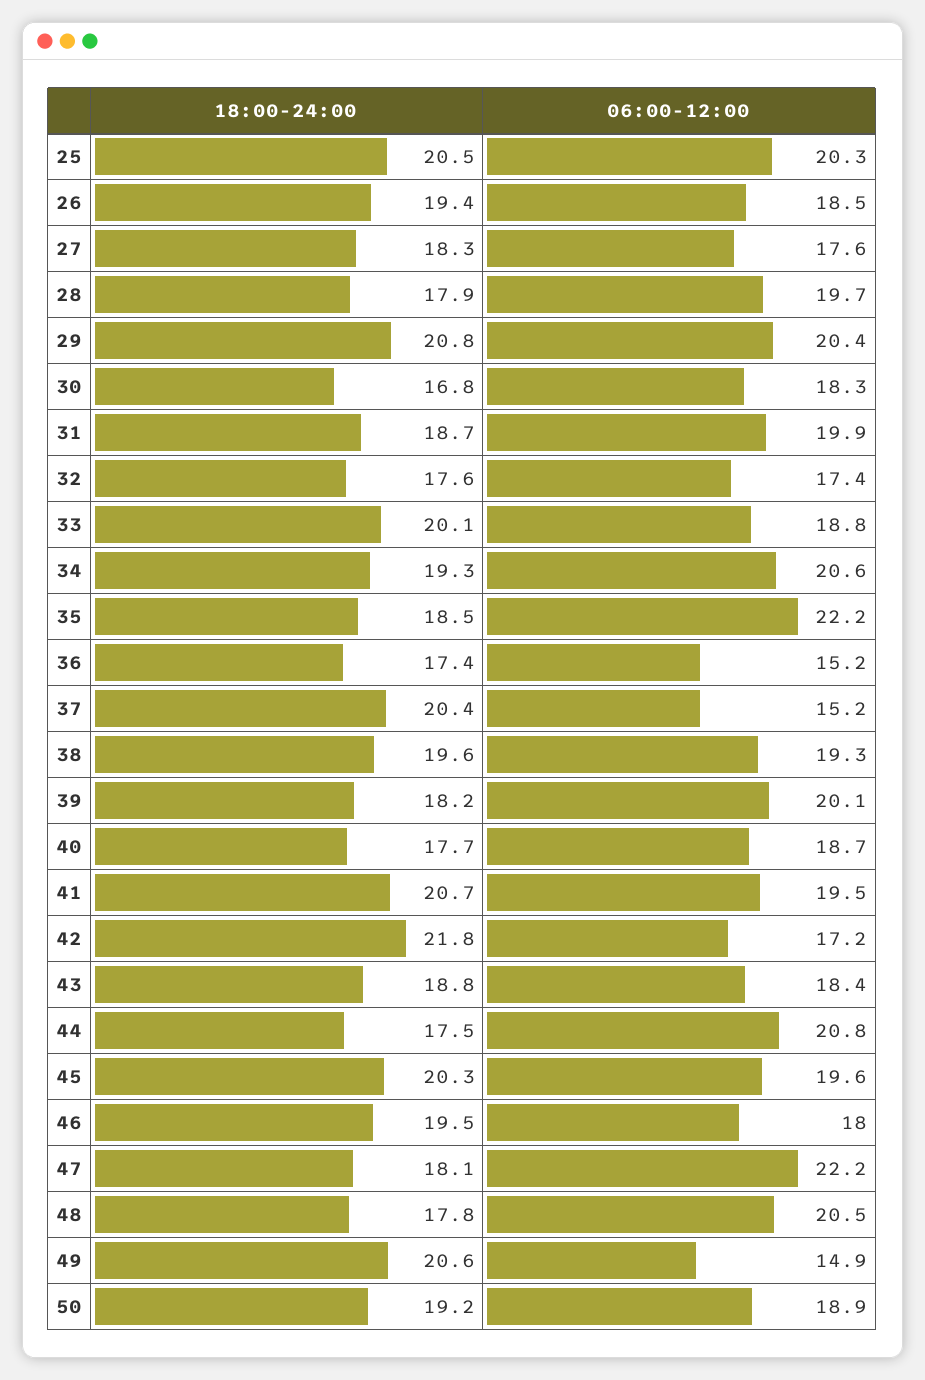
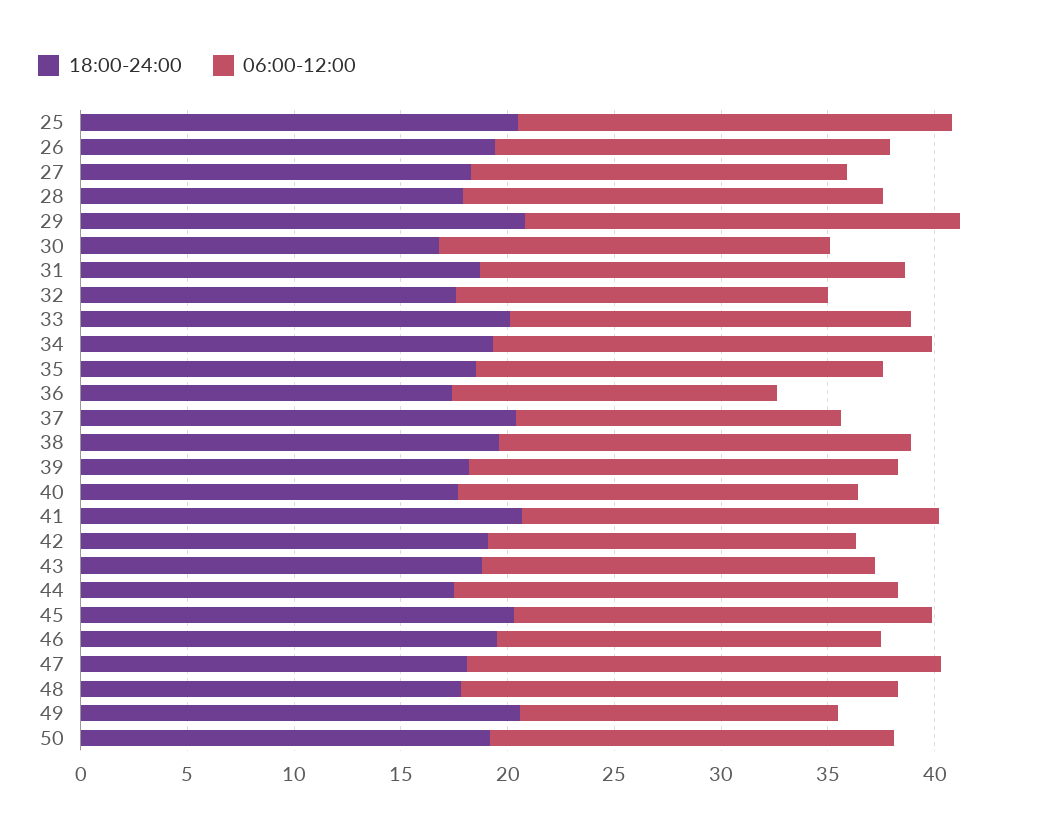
  {
    "18:00-24:00": {
      "25": 20.5,
      "26": 19.4,
      "27": 18.3,
      "28": 17.9,
      "29": 20.8,
      "30": 16.8,
      "31": 18.7,
      "32": 17.6,
      "33": 20.1,
      "34": 19.3,
      "35": 18.5,
      "36": 17.4,
      "37": 20.4,
      "38": 19.6,
      "39": 18.2,
      "40": 17.7,
      "41": 20.7,
-     "42": 21.8,
+     "42": 19,
      "43": 18.8,
      "44": 17.5,
      "45": 20.3,
      "46": 19.5,
      "47": 18.1,
      "48": 17.8,
      "49": 20.6,
      "50": 19.2
    },
    "06:00-12:00": {
      "25": 20.3,
      "26": 18.5,
      "27": 17.6,
      "28": 19.7,
      "29": 20.4,
      "30": 18.3,
      "31": 19.9,
      "32": 17.4,
      "33": 18.8,
      "34": 20.6,
-     "35": 22.2,
+     "35": 19,
      "36": 15.2,
      "37": 15.2,
      "38": 19.3,
      "39": 20.1,
      "40": 18.7,
      "41": 19.5,
      "42": 17.2,
      "43": 18.4,
      "44": 20.8,
      "45": 19.6,
      "46": 18,
      "47": 22.2,
      "48": 20.5,
      "49": 14.9,
      "50": 18.9
    }
  }

